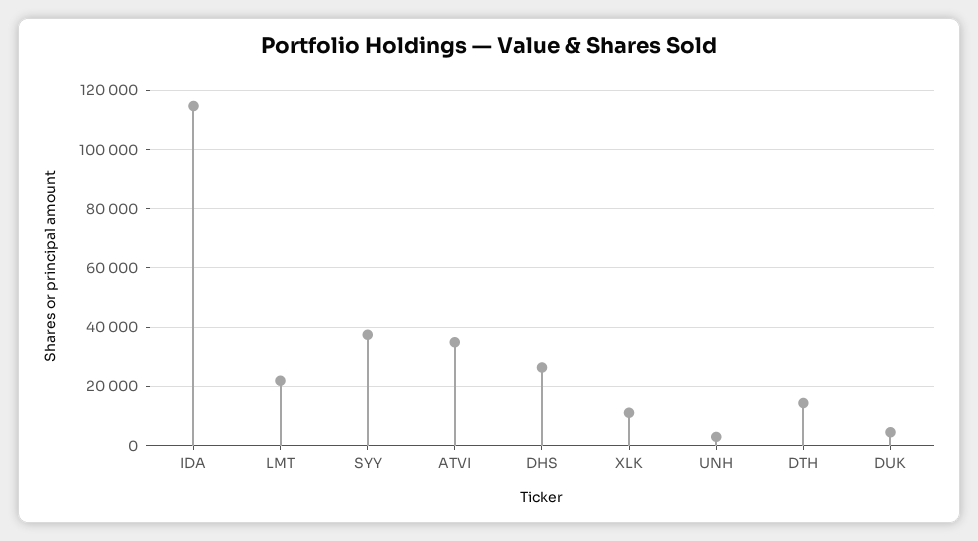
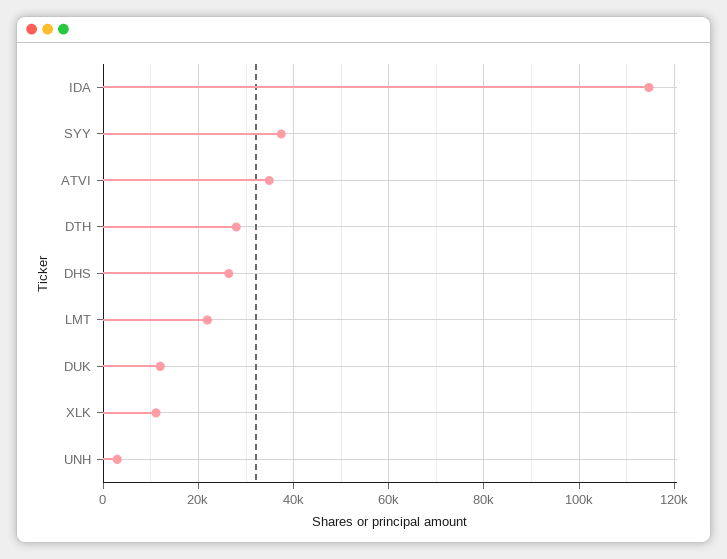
  {
    "IDA": 114000,
    "LMT": 22000,
    "SYY": 38000,
    "ATVI": 34000,
    "DHS": 26000,
    "XLK": 12000,
    "UNH": 2000,
-   "DTH": 15000,
+   "DTH": 28000,
-   "DUK": 5000
+   "DUK": 12000
  }

